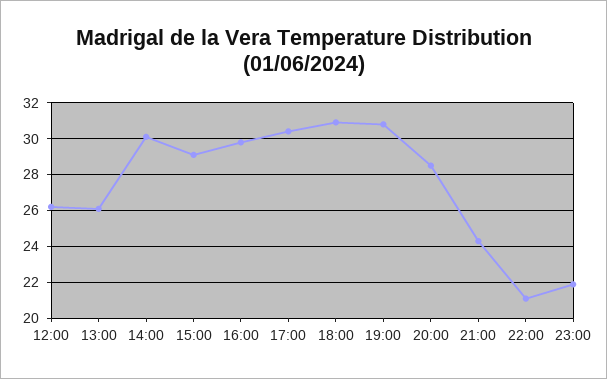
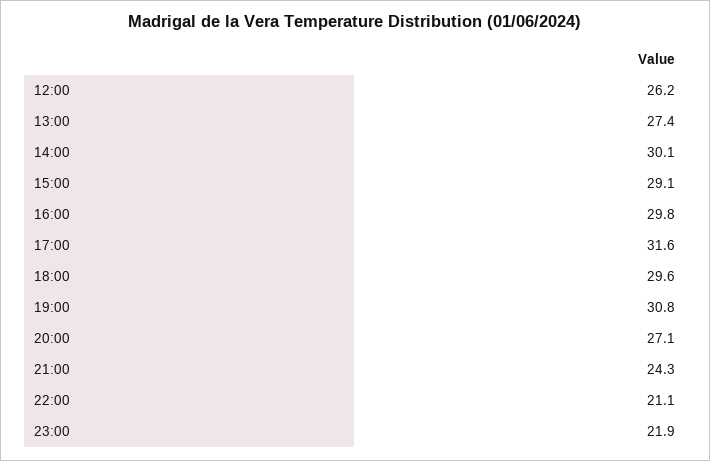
  {
    "12:00": 26.2,
-   "13:00": 26,
+   "13:00": 27.4,
    "14:00": 30.1,
    "15:00": 29.1,
    "16:00": 29.8,
-   "17:00": 30.5,
+   "17:00": 31.6,
-   "18:00": 31,
+   "18:00": 29.6,
    "19:00": 30.8,
-   "20:00": 28.5,
+   "20:00": 27.1,
    "21:00": 24.3,
    "22:00": 21.1,
    "23:00": 21.9
  }

